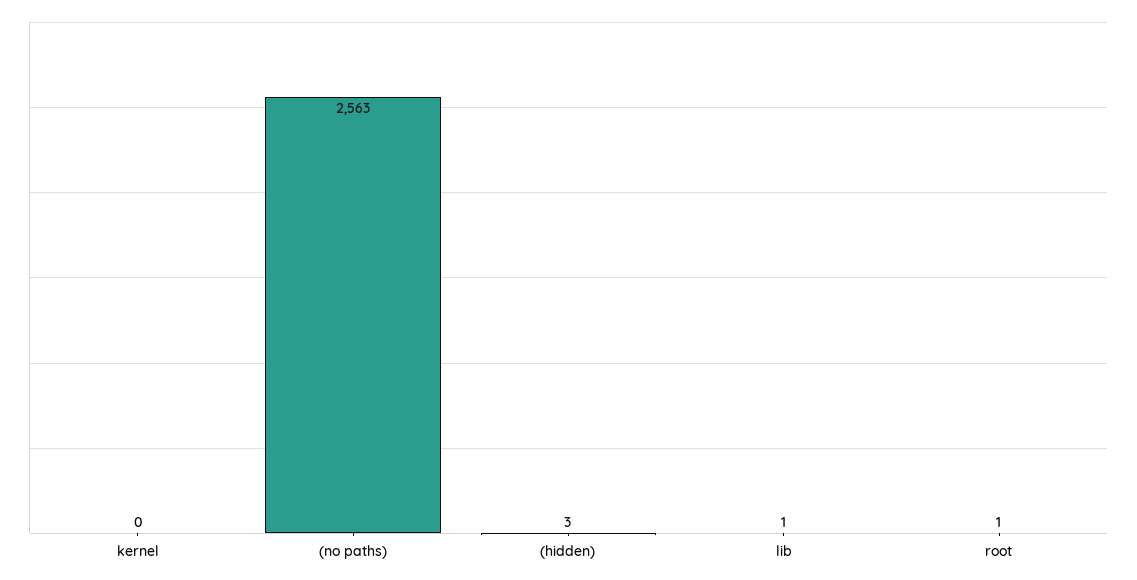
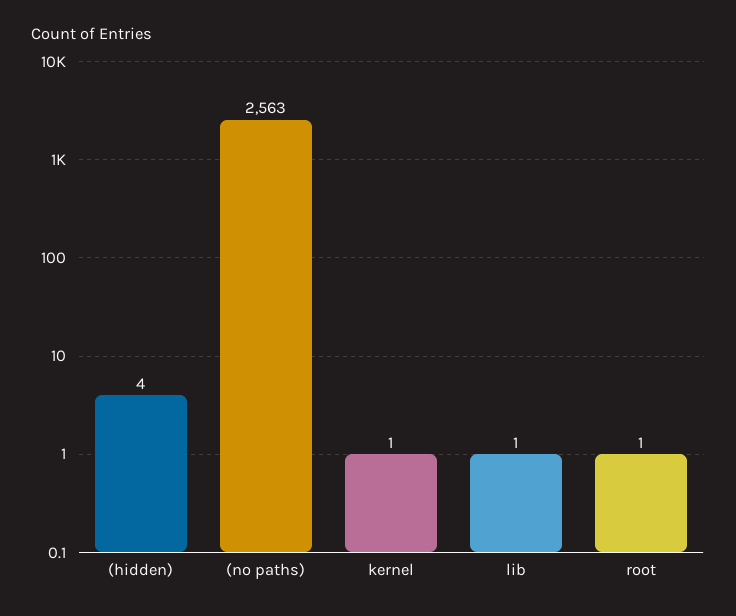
  {
-   "kernel": 0,
+   "kernel": 1,
    "(no paths)": 2563,
-   "(hidden)": 3,
+   "(hidden)": 4,
    "lib": 1,
    "root": 1
  }

